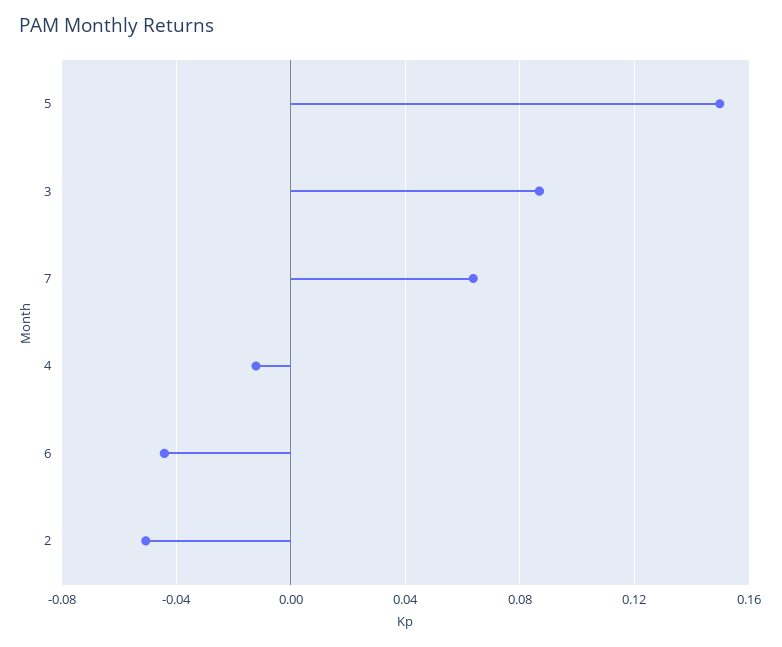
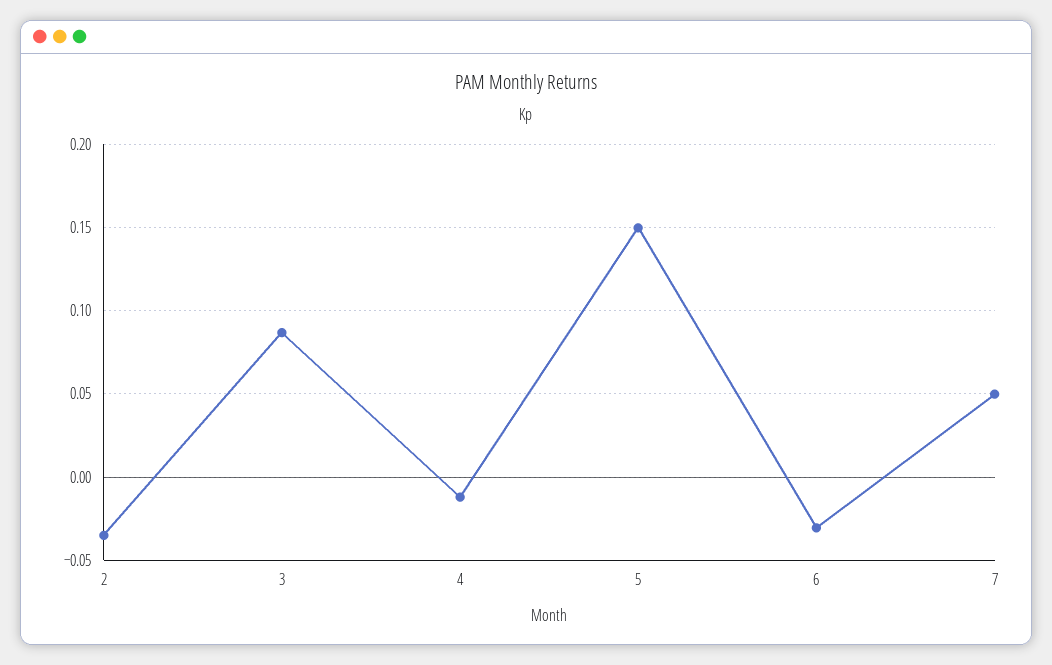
  {
    "5": 0.15,
    "3": 0.085,
-   "7": 0.065,
+   "7": 0.05,
    "4": -0.01,
-   "6": -0.045,
+   "6": -0.03,
-   "2": -0.05
+   "2": -0.035
  }

